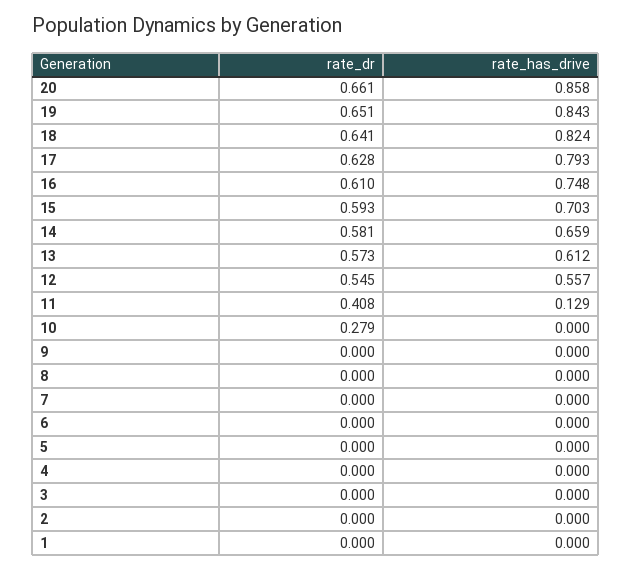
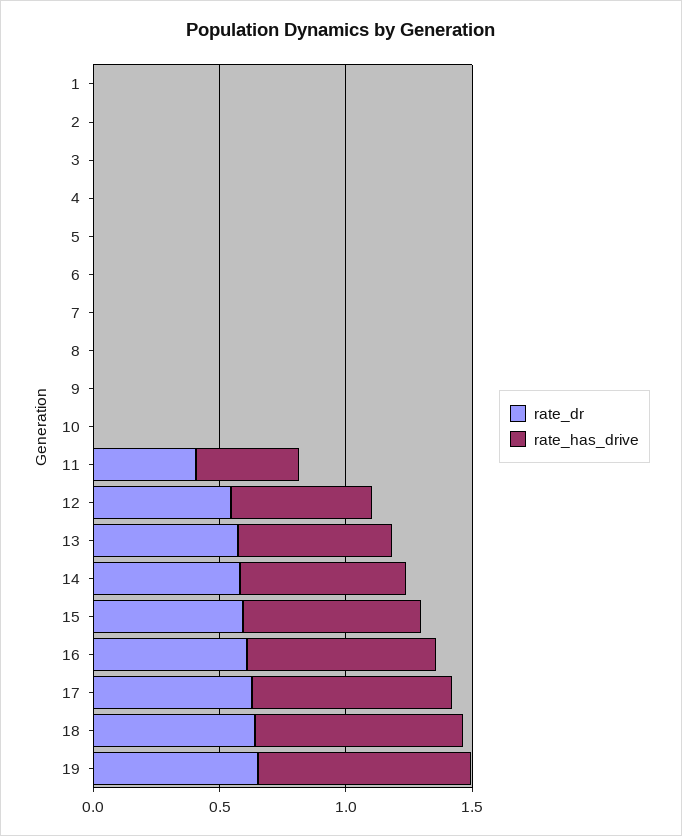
  {
    "rate_dr": {
-     "20": 0.661,
      "19": 0.651,
      "18": 0.641,
      "17": 0.628,
      "16": 0.61,
      "15": 0.593,
      "14": 0.581,
      "13": 0.573,
      "12": 0.545,
      "11": 0.408,
-     "10": 0.279,
+     "10": 0,
      "9": 0,
      "8": 0,
      "7": 0,
      "6": 0,
      "5": 0,
      "4": 0,
      "3": 0,
      "2": 0,
      "1": 0
    },
    "rate_has_drive": {
-     "20": 0.858,
      "19": 0.843,
      "18": 0.824,
      "17": 0.793,
      "16": 0.748,
      "15": 0.703,
      "14": 0.659,
      "13": 0.612,
      "12": 0.557,
-     "11": 0.129,
+     "11": 0.4,
      "10": 0,
      "9": 0,
      "8": 0,
      "7": 0,
      "6": 0,
      "5": 0,
      "4": 0,
      "3": 0,
      "2": 0,
      "1": 0
    }
  }

